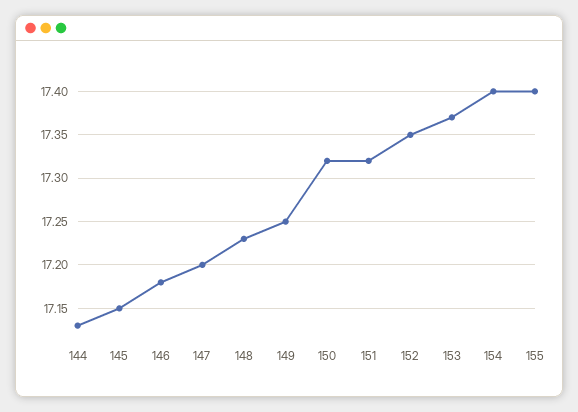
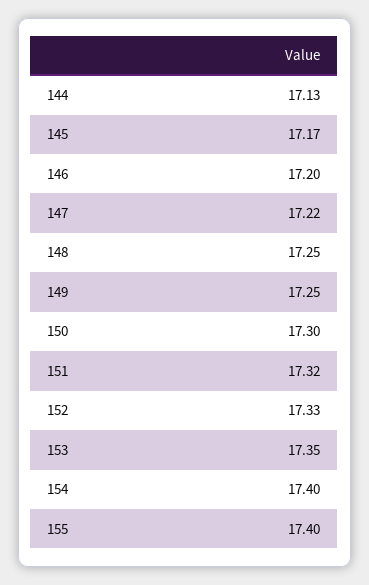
  {
    "144": 17.13,
-   "145": 17.15,
+   "145": 17.17,
-   "146": 17.18,
+   "146": 17.2,
-   "147": 17.2,
+   "147": 17.22,
-   "148": 17.23,
+   "148": 17.25,
    "149": 17.25,
-   "150": 17.32,
+   "150": 17.3,
    "151": 17.32,
-   "152": 17.35,
+   "152": 17.33,
-   "153": 17.37,
+   "153": 17.35,
    "154": 17.4,
    "155": 17.4
  }

